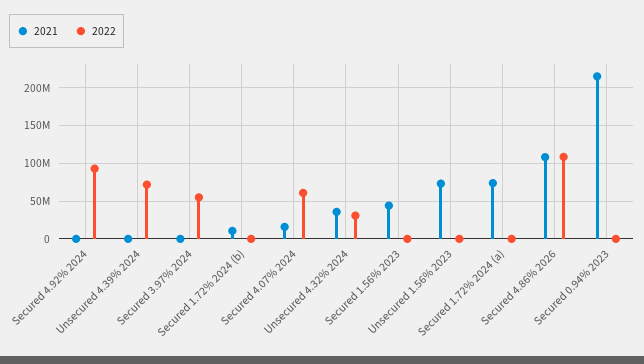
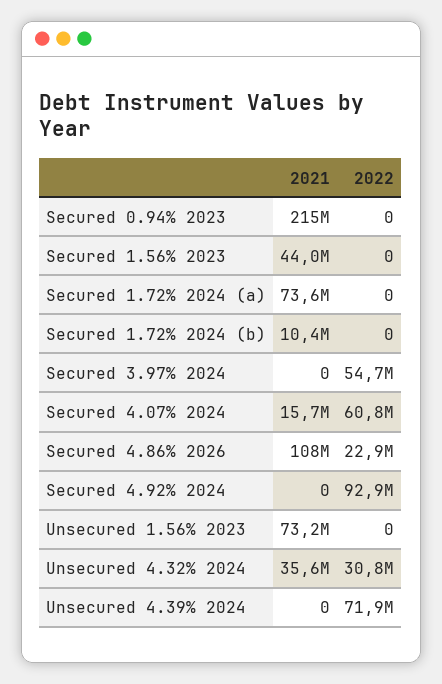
  {
    "2021": {
      "Secured 4.92% 2024": 0,
      "Unsecured 4.39% 2024": 0,
      "Secured 3.97% 2024": 0,
      "Secured 1.72% 2024 (b)": 10400000,
      "Secured 4.07% 2024": 15700000,
      "Unsecured 4.32% 2024": 35600000,
      "Secured 1.56% 2023": 44000000,
      "Unsecured 1.56% 2023": 73200000,
      "Secured 1.72% 2024 (a)": 73600000,
      "Secured 4.86% 2026": 108000000,
      "Secured 0.94% 2023": 215000000
    },
    "2022": {
      "Secured 4.92% 2024": 92900000,
      "Unsecured 4.39% 2024": 71900000,
      "Secured 3.97% 2024": 54700000,
      "Secured 1.72% 2024 (b)": 0,
      "Secured 4.07% 2024": 60800000,
      "Unsecured 4.32% 2024": 30800000,
      "Secured 1.56% 2023": 0,
      "Unsecured 1.56% 2023": 0,
      "Secured 1.72% 2024 (a)": 0,
-     "Secured 4.86% 2026": 110000000,
+     "Secured 4.86% 2026": 22900000,
      "Secured 0.94% 2023": 0
    }
  }

